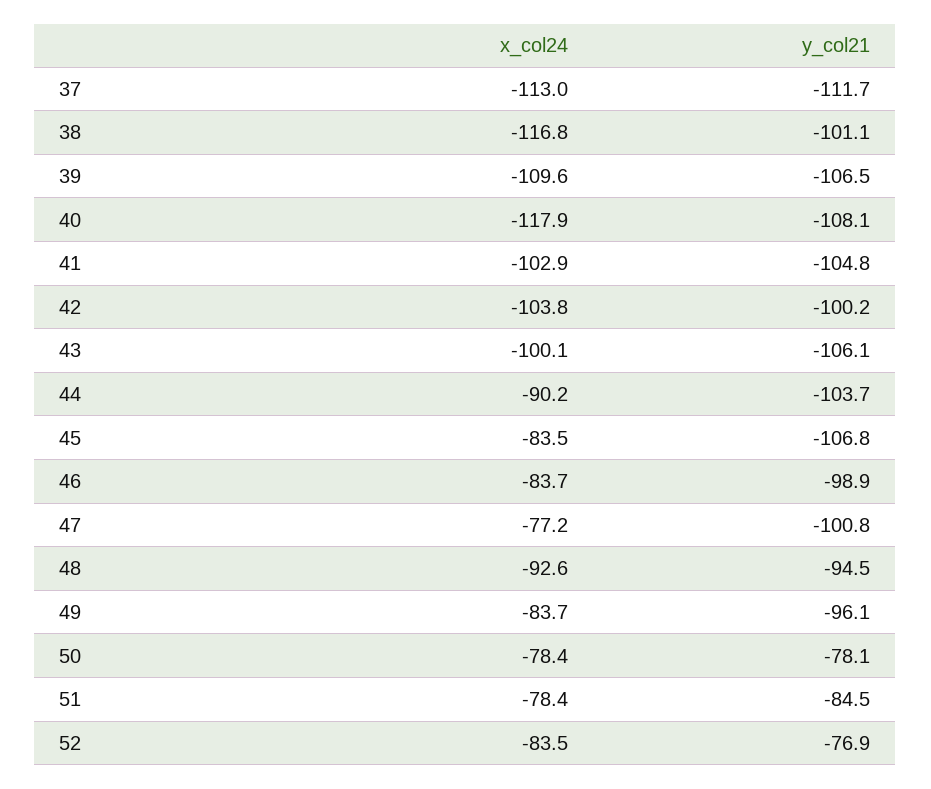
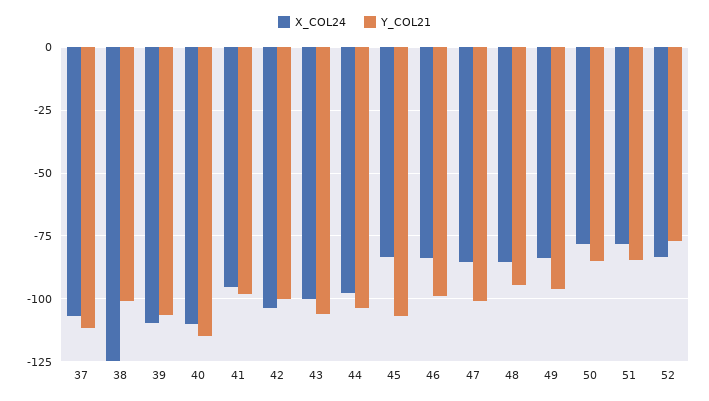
  {
    "x_col24": {
-     "37": -113,
+     "37": -107.5,
-     "38": -116.8,
+     "38": -125,
      "39": -109.6,
-     "40": -117.9,
+     "40": -110,
-     "41": -102.9,
+     "41": -95,
      "42": -103.8,
      "43": -100.1,
-     "44": -90.2,
+     "44": -97.5,
      "45": -83.5,
      "46": -83.7,
-     "47": -77.2,
+     "47": -85,
-     "48": -92.6,
+     "48": -85,
      "49": -83.7,
      "50": -78.4,
      "51": -78.4,
      "52": -83.5
    },
    "y_col21": {
      "37": -111.7,
      "38": -101.1,
      "39": -106.5,
-     "40": -108.1,
+     "40": -115,
-     "41": -104.8,
+     "41": -97.5,
      "42": -100.2,
      "43": -106.1,
      "44": -103.7,
      "45": -106.8,
      "46": -98.9,
      "47": -100.8,
      "48": -94.5,
      "49": -96.1,
-     "50": -78.1,
+     "50": -85,
      "51": -84.5,
      "52": -76.9
    }
  }

